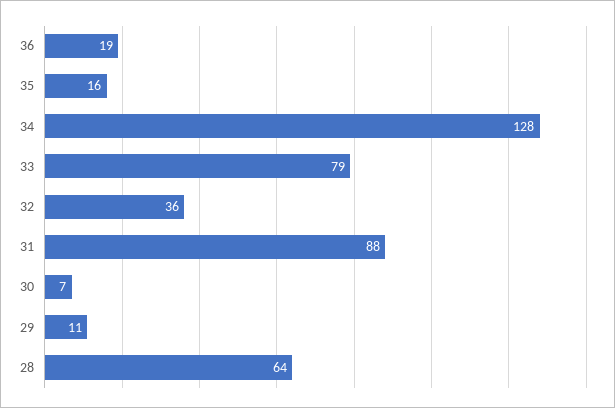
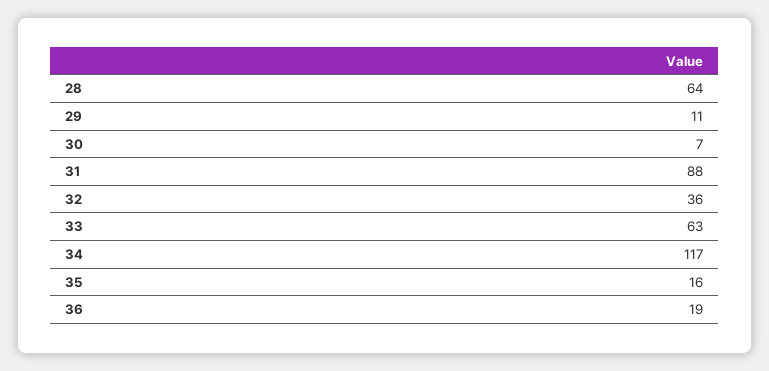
  {
    "36": 19,
    "35": 16,
-   "34": 128,
+   "34": 117,
-   "33": 79,
+   "33": 63,
    "32": 36,
    "31": 88,
    "30": 7,
    "29": 11,
    "28": 64
  }

